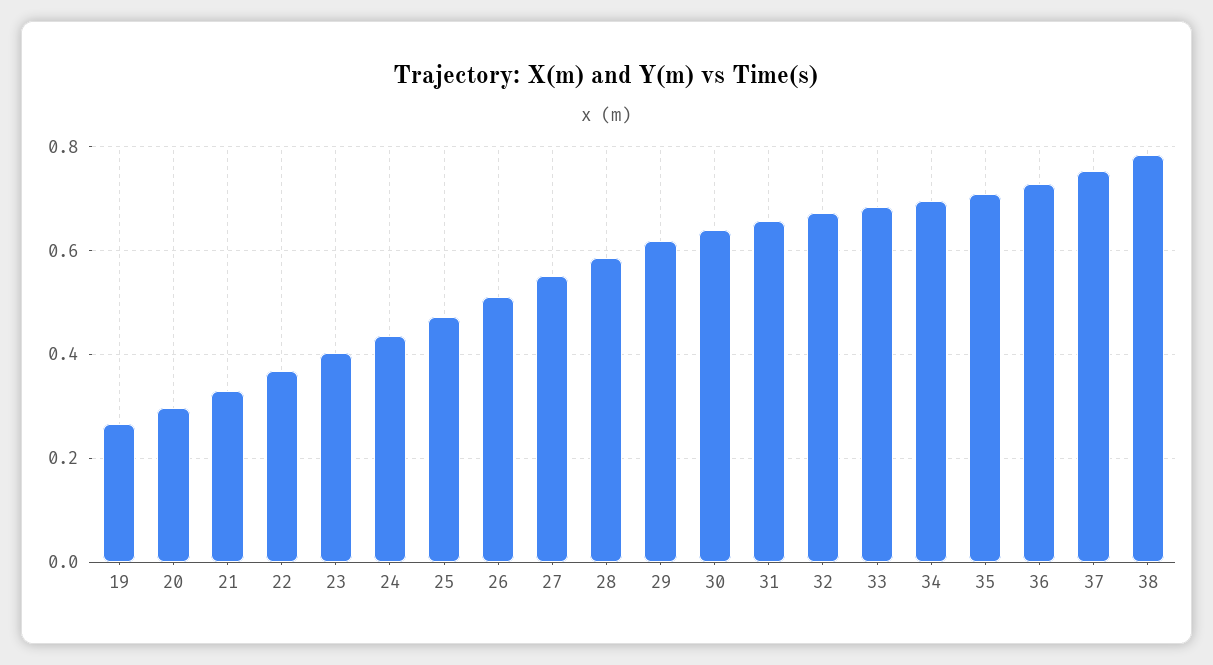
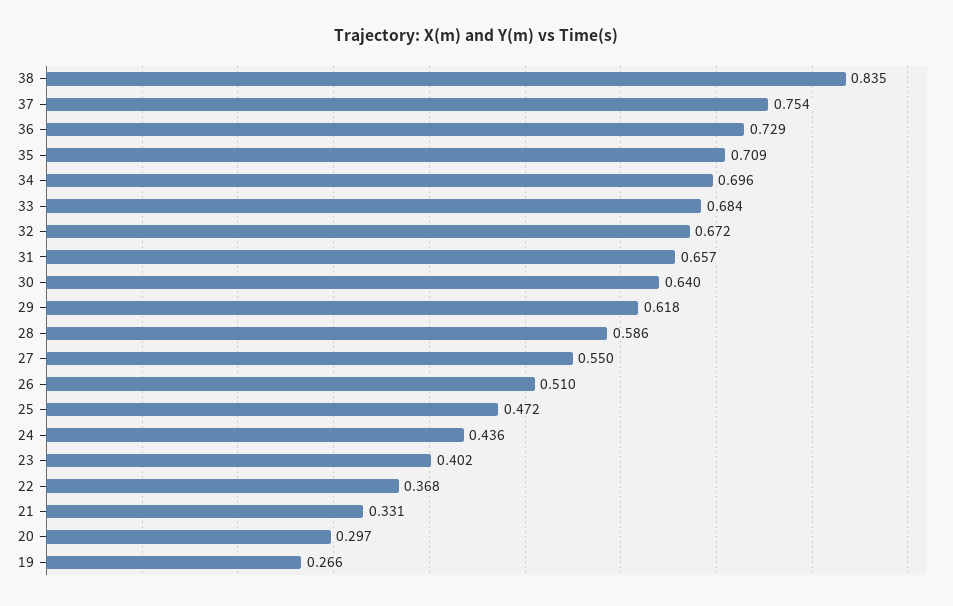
  {
    "19": 0.266,
    "20": 0.297,
    "21": 0.331,
    "22": 0.368,
    "23": 0.402,
    "24": 0.436,
    "25": 0.472,
    "26": 0.51,
    "27": 0.55,
    "28": 0.586,
    "29": 0.618,
    "30": 0.64,
    "31": 0.657,
    "32": 0.672,
    "33": 0.684,
    "34": 0.696,
    "35": 0.709,
    "36": 0.729,
    "37": 0.754,
-   "38": 0.78
+   "38": 0.835
  }

